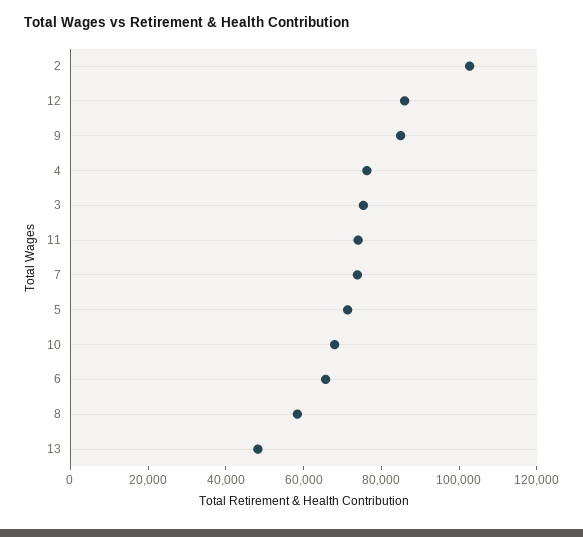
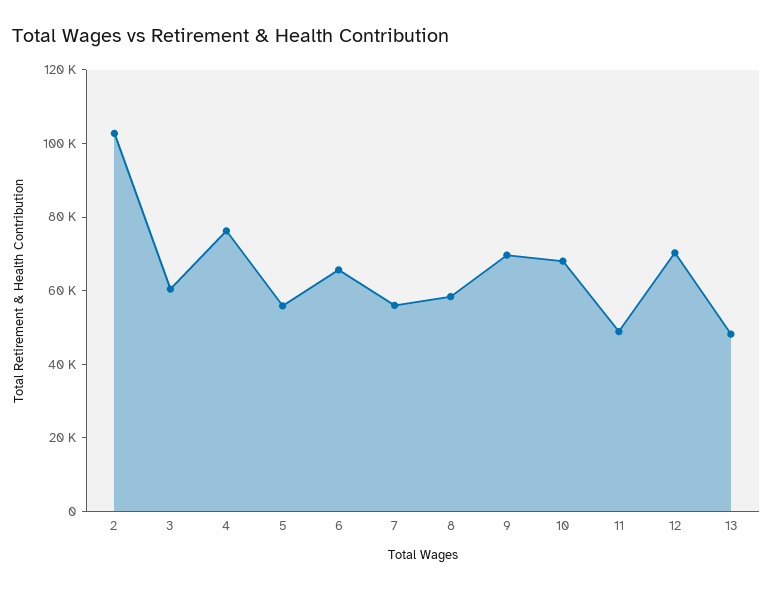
  {
    "2": 105000,
-   "12": 85000,
+   "12": 70000,
-   "9": 85000,
+   "9": 70000,
    "4": 75000,
-   "3": 75000,
+   "3": 60000,
-   "11": 75000,
+   "11": 50000,
-   "7": 75000,
+   "7": 55000,
-   "5": 70000,
+   "5": 55000,
    "10": 70000,
    "6": 65000,
    "8": 60000,
    "13": 50000
  }

